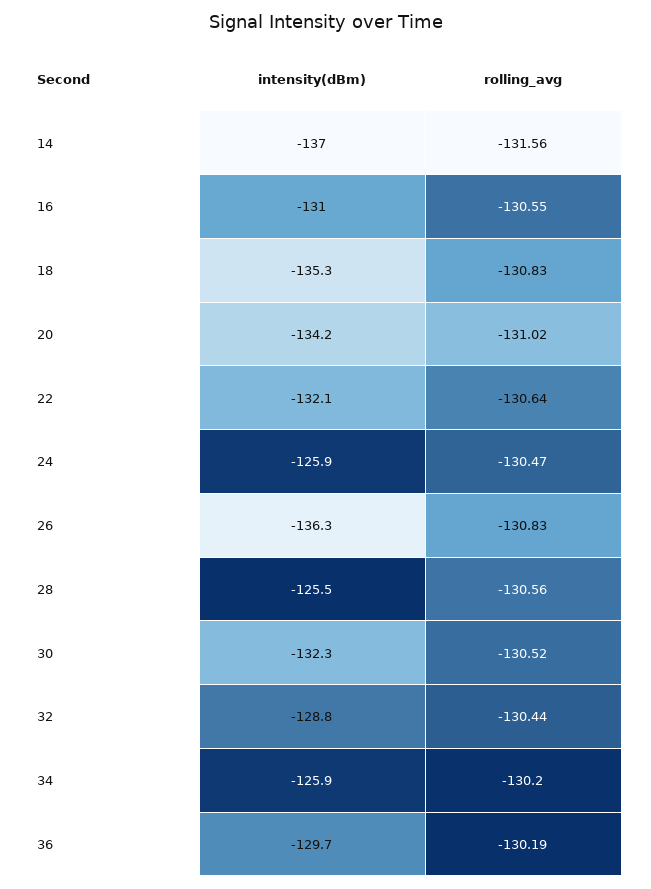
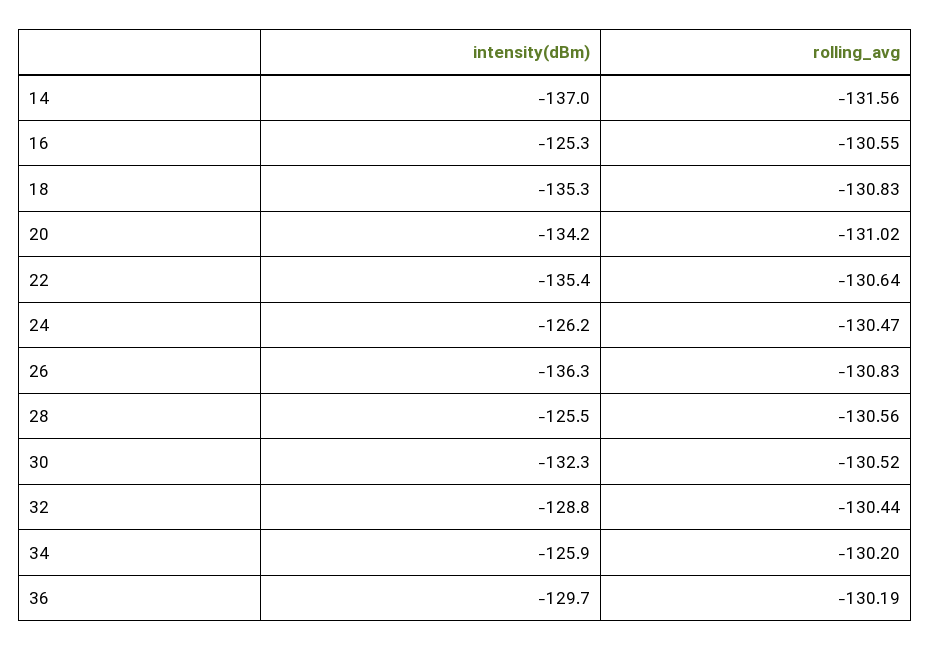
  {
    "intensity(dBm)": {
      "14": -137,
-     "16": -131,
+     "16": -125.3,
      "18": -135.3,
      "20": -134.2,
-     "22": -132.1,
+     "22": -135.4,
-     "24": -125.9,
+     "24": -126.2,
      "26": -136.3,
      "28": -125.5,
      "30": -132.3,
      "32": -128.8,
      "34": -125.9,
      "36": -129.7
    },
    "rolling_avg": {
      "14": -131.56,
      "16": -130.55,
      "18": -130.83,
      "20": -131.02,
      "22": -130.64,
      "24": -130.47,
      "26": -130.83,
      "28": -130.56,
      "30": -130.52,
      "32": -130.44,
      "34": -130.2,
      "36": -130.19
    }
  }

